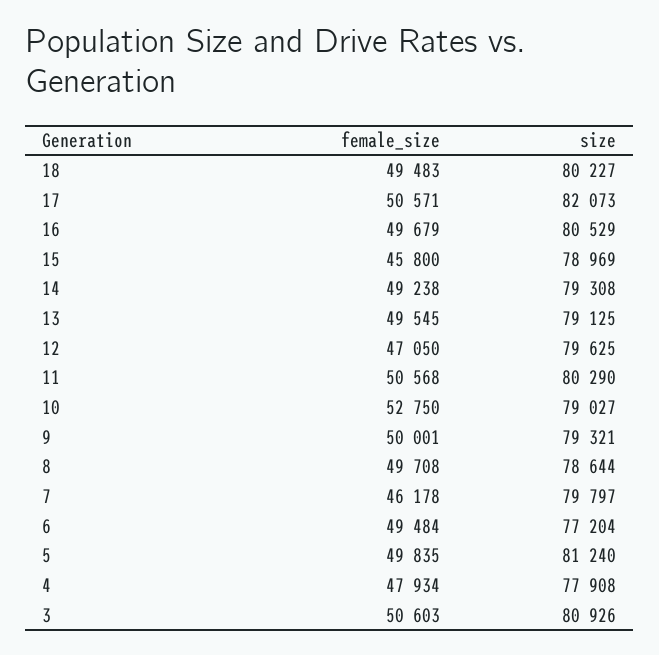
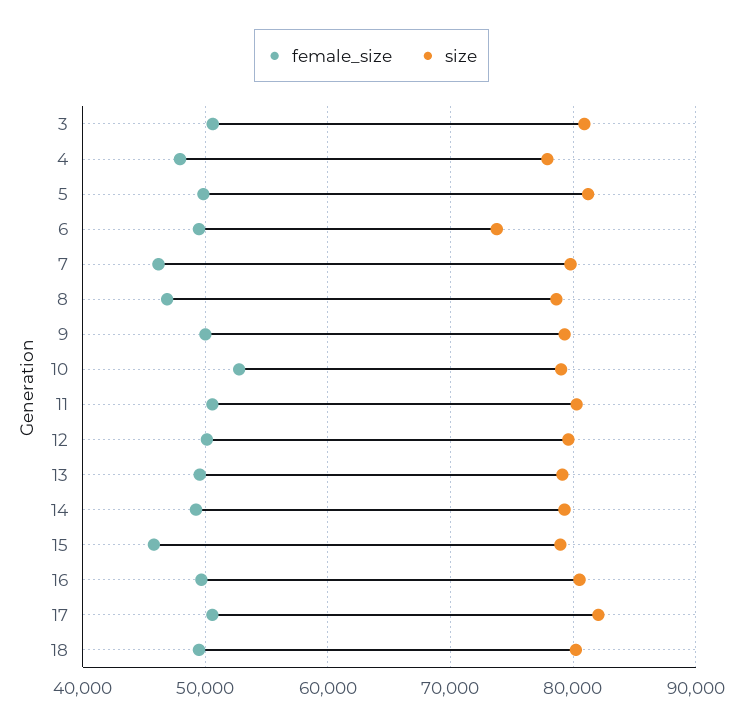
  {
    "female_size": {
      "18": 49483,
      "17": 50571,
      "16": 49679,
      "15": 45800,
      "14": 49238,
      "13": 49545,
-     "12": 47050,
+     "12": 50000,
      "11": 50568,
      "10": 52750,
      "9": 50001,
-     "8": 49708,
+     "8": 47000,
      "7": 46178,
      "6": 49484,
      "5": 49835,
      "4": 47934,
      "3": 50603
    },
    "size": {
      "18": 80227,
      "17": 82073,
      "16": 80529,
      "15": 78969,
      "14": 79308,
      "13": 79125,
      "12": 79625,
      "11": 80290,
      "10": 79027,
      "9": 79321,
      "8": 78644,
      "7": 79797,
-     "6": 77204,
+     "6": 74000,
      "5": 81240,
      "4": 77908,
      "3": 80926
    }
  }

